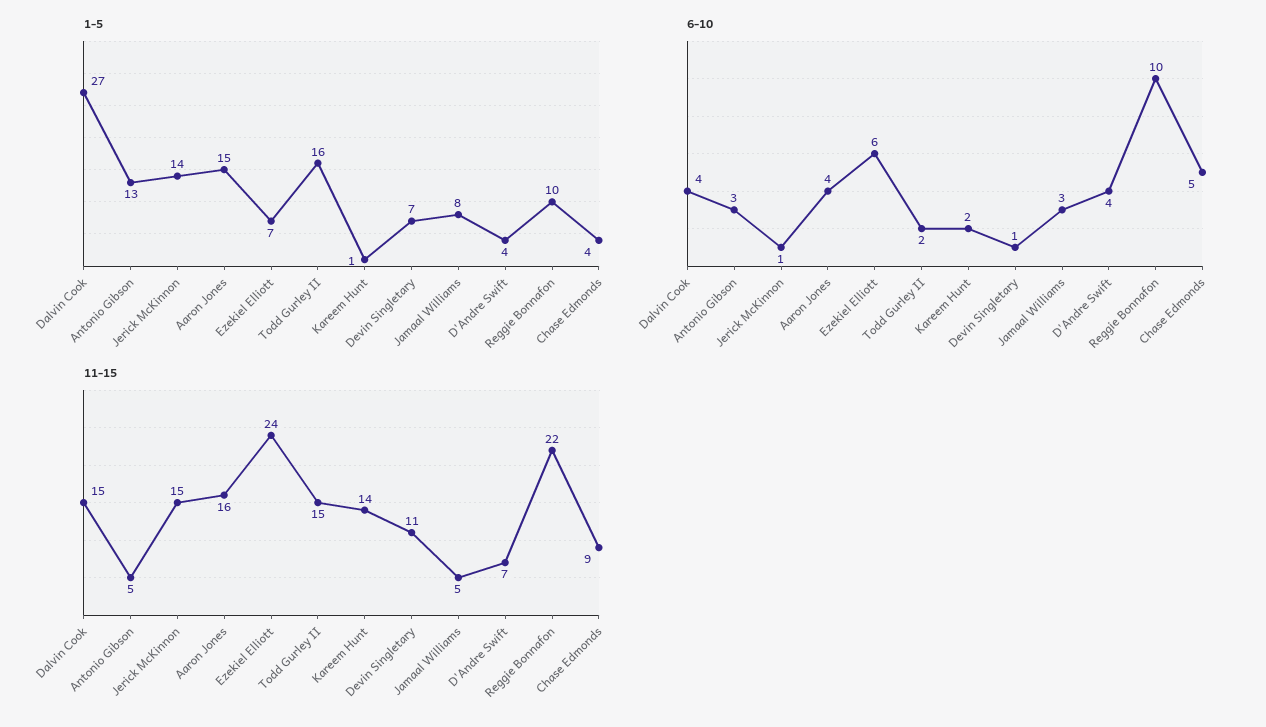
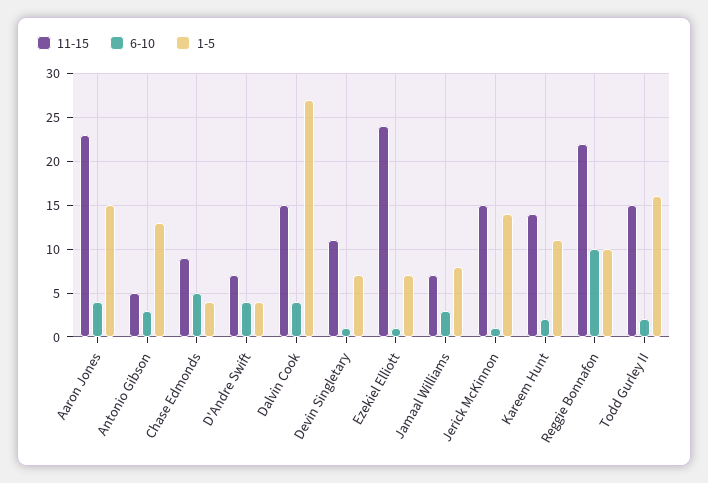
  {
    "1-5": {
      "Dalvin Cook": 27,
      "Antonio Gibson": 13,
      "Jerick McKinnon": 14,
      "Aaron Jones": 15,
      "Ezekiel Elliott": 7,
      "Todd Gurley II": 16,
-     "Kareem Hunt": 1,
+     "Kareem Hunt": 11,
      "Devin Singletary": 7,
      "Jamaal Williams": 8,
      "D'Andre Swift": 4,
      "Reggie Bonnafon": 10,
      "Chase Edmonds": 4
    },
    "6-10": {
      "Dalvin Cook": 4,
      "Antonio Gibson": 3,
      "Jerick McKinnon": 1,
      "Aaron Jones": 4,
-     "Ezekiel Elliott": 6,
+     "Ezekiel Elliott": 1,
      "Todd Gurley II": 2,
      "Kareem Hunt": 2,
      "Devin Singletary": 1,
      "Jamaal Williams": 3,
      "D'Andre Swift": 4,
      "Reggie Bonnafon": 10,
      "Chase Edmonds": 5
    },
    "11-15": {
      "Dalvin Cook": 15,
      "Antonio Gibson": 5,
      "Jerick McKinnon": 15,
-     "Aaron Jones": 16,
+     "Aaron Jones": 23,
      "Ezekiel Elliott": 24,
      "Todd Gurley II": 15,
      "Kareem Hunt": 14,
      "Devin Singletary": 11,
-     "Jamaal Williams": 5,
+     "Jamaal Williams": 7,
      "D'Andre Swift": 7,
      "Reggie Bonnafon": 22,
      "Chase Edmonds": 9
    }
  }

